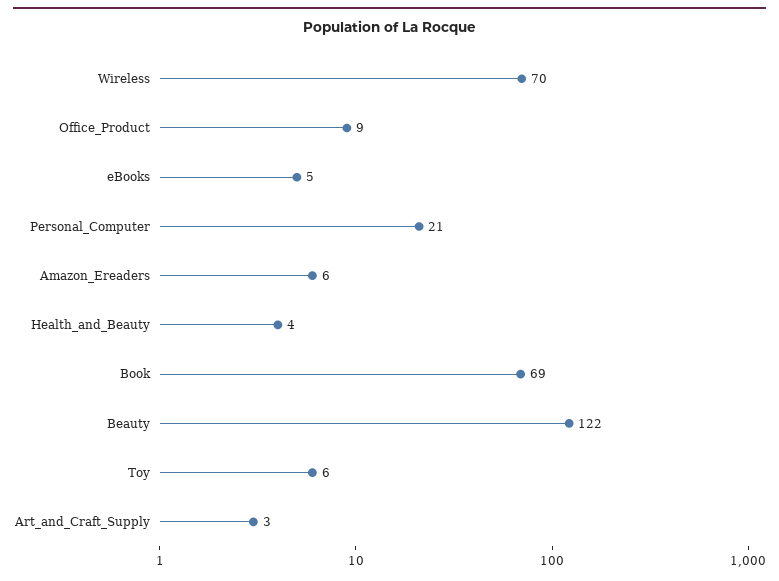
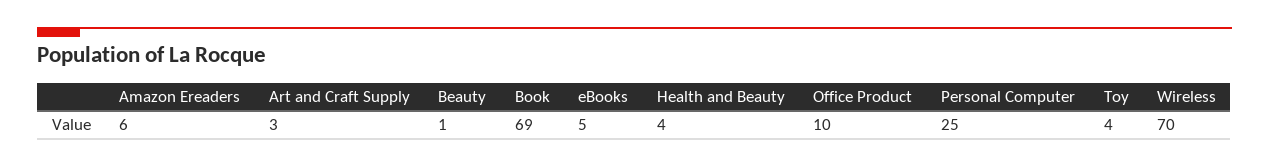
  {
    "Wireless": 70,
-   "Office_Product": 9,
+   "Office_Product": 10,
    "eBooks": 5,
-   "Personal_Computer": 21,
+   "Personal_Computer": 25,
    "Amazon_Ereaders": 6,
    "Health_and_Beauty": 4,
    "Book": 69,
-   "Beauty": 122,
+   "Beauty": 1,
-   "Toy": 6,
+   "Toy": 4,
    "Art_and_Craft_Supply": 3
  }

